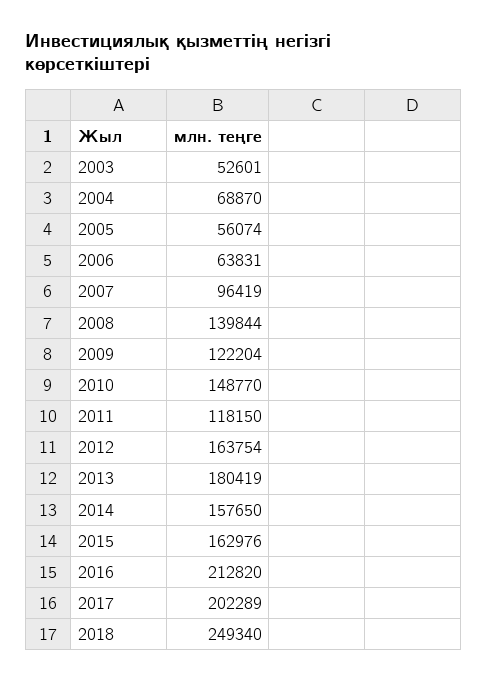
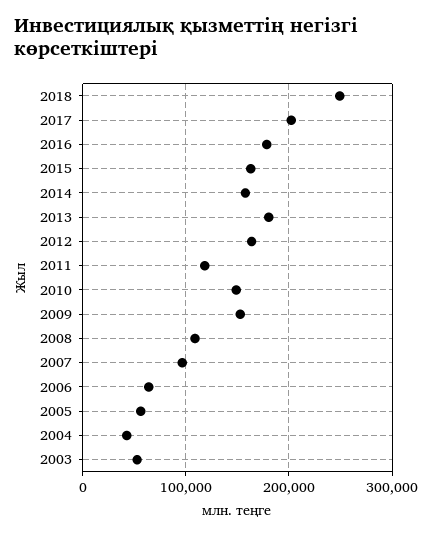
  {
    "2003": 52601,
-   "2004": 68870,
+   "2004": 40000,
    "2005": 56074,
    "2006": 63831,
    "2007": 96419,
-   "2008": 139844,
+   "2008": 110000,
-   "2009": 122204,
+   "2009": 150000,
    "2010": 148770,
    "2011": 118150,
    "2012": 163754,
    "2013": 180419,
    "2014": 157650,
    "2015": 162976,
-   "2016": 212820,
+   "2016": 180000,
    "2017": 202289,
    "2018": 249340
  }

